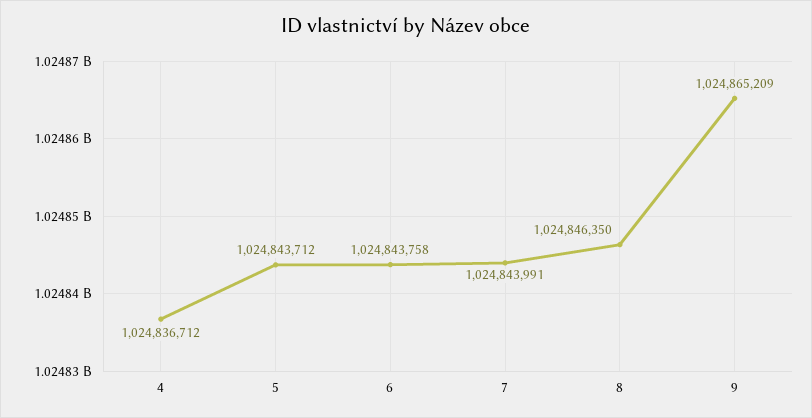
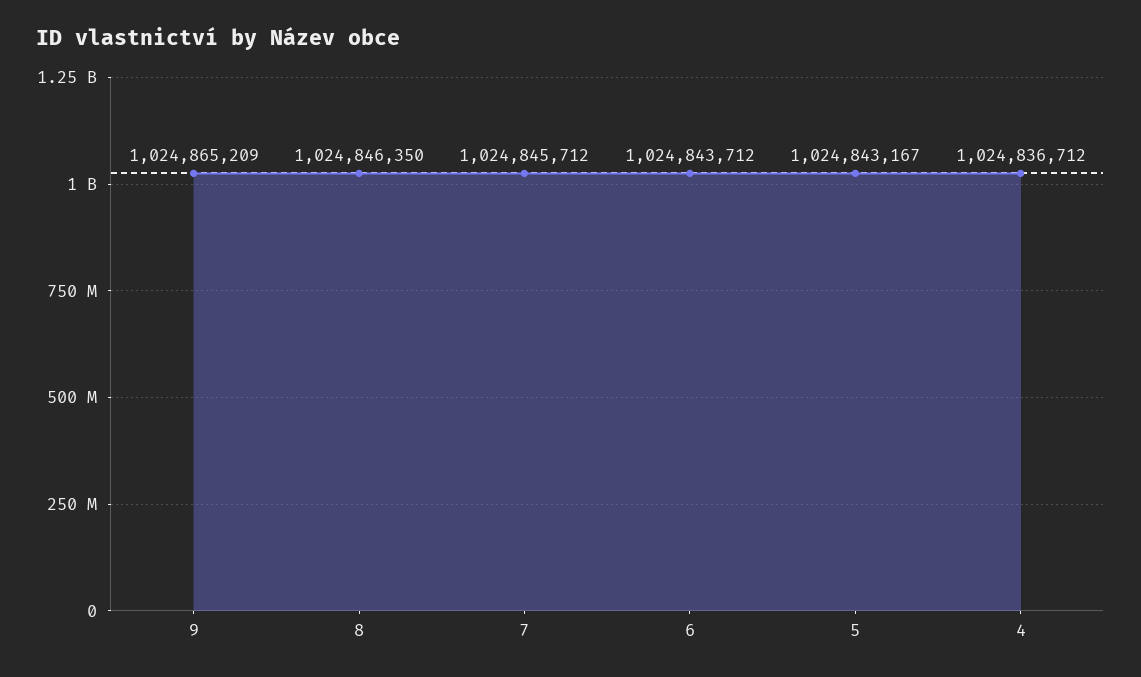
  {
    "4": 1024836712,
-   "5": 1024843712,
+   "5": 1024843167,
-   "6": 1024843758,
+   "6": 1024843712,
-   "7": 1024843991,
+   "7": 1024845712,
    "8": 1024846350,
    "9": 1024865209
  }

